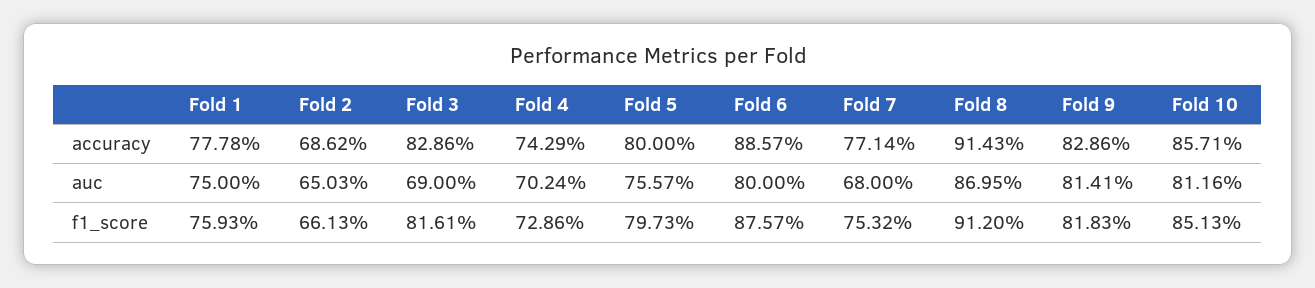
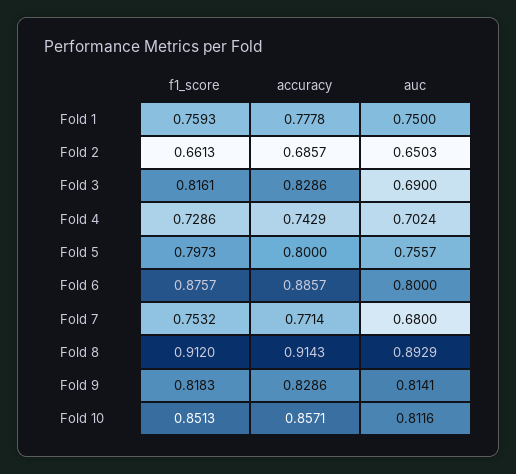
  {
    "Fold 1": {
      "accuracy": 0.7778,
      "auc": 0.75,
      "f1_score": 0.7593
    },
    "Fold 2": {
-     "accuracy": 0.6862,
+     "accuracy": 0.6857,
      "auc": 0.6503,
      "f1_score": 0.6613
    },
    "Fold 3": {
      "accuracy": 0.8286,
      "auc": 0.69,
      "f1_score": 0.8161
    },
    "Fold 4": {
      "accuracy": 0.7429,
      "auc": 0.7024,
      "f1_score": 0.7286
    },
    "Fold 5": {
      "accuracy": 0.8,
      "auc": 0.7557,
      "f1_score": 0.7973
    },
    "Fold 6": {
      "accuracy": 0.8857,
      "auc": 0.8,
      "f1_score": 0.8757
    },
    "Fold 7": {
      "accuracy": 0.7714,
      "auc": 0.68,
      "f1_score": 0.7532
    },
    "Fold 8": {
      "accuracy": 0.9143,
-     "auc": 0.8695,
+     "auc": 0.8929,
      "f1_score": 0.912
    },
    "Fold 9": {
      "accuracy": 0.8286,
      "auc": 0.8141,
      "f1_score": 0.8183
    },
    "Fold 10": {
      "accuracy": 0.8571,
      "auc": 0.8116,
      "f1_score": 0.8513
    }
  }

